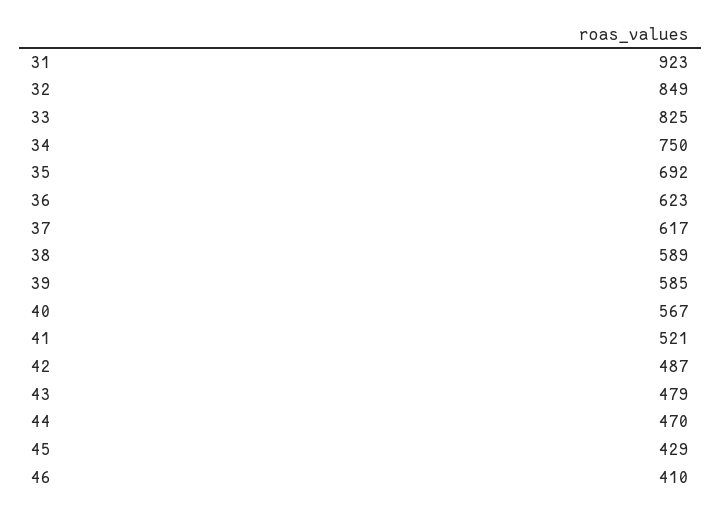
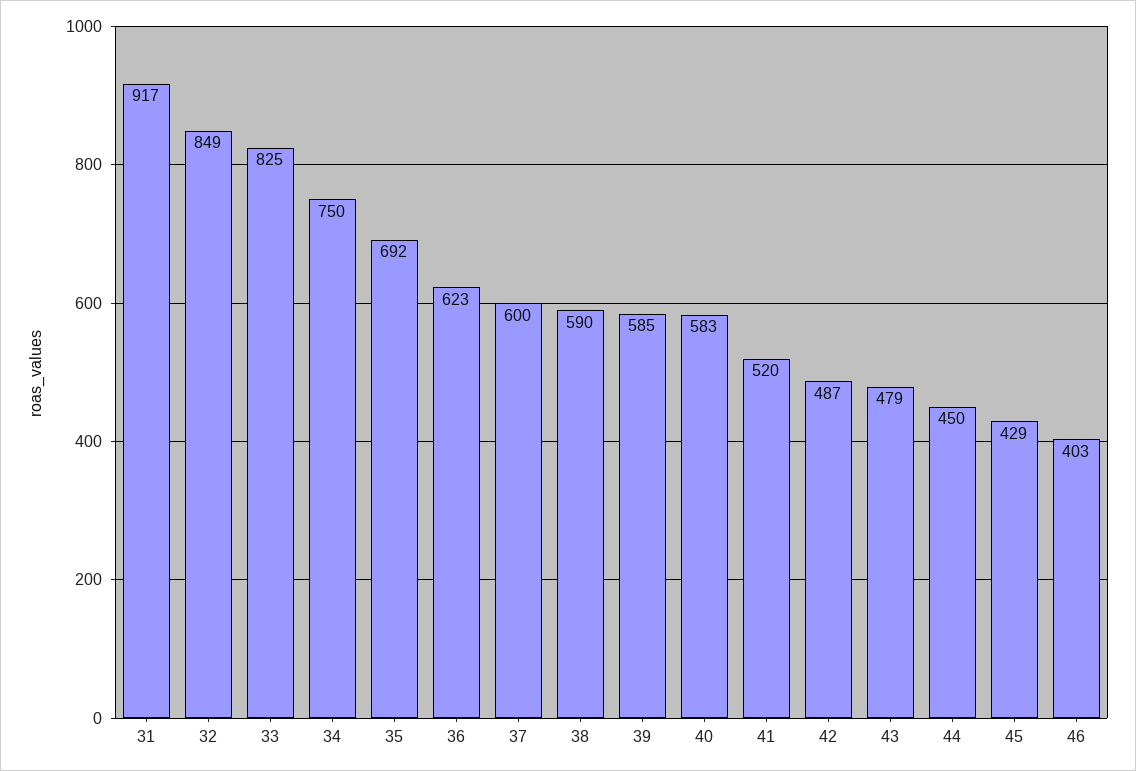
  {
-   "31": 923,
+   "31": 917,
    "32": 849,
    "33": 825,
    "34": 750,
    "35": 692,
    "36": 623,
-   "37": 617,
+   "37": 600,
-   "38": 589,
+   "38": 590,
    "39": 585,
-   "40": 567,
+   "40": 583,
-   "41": 521,
+   "41": 520,
    "42": 487,
    "43": 479,
-   "44": 470,
+   "44": 450,
    "45": 429,
-   "46": 410
+   "46": 403
  }

